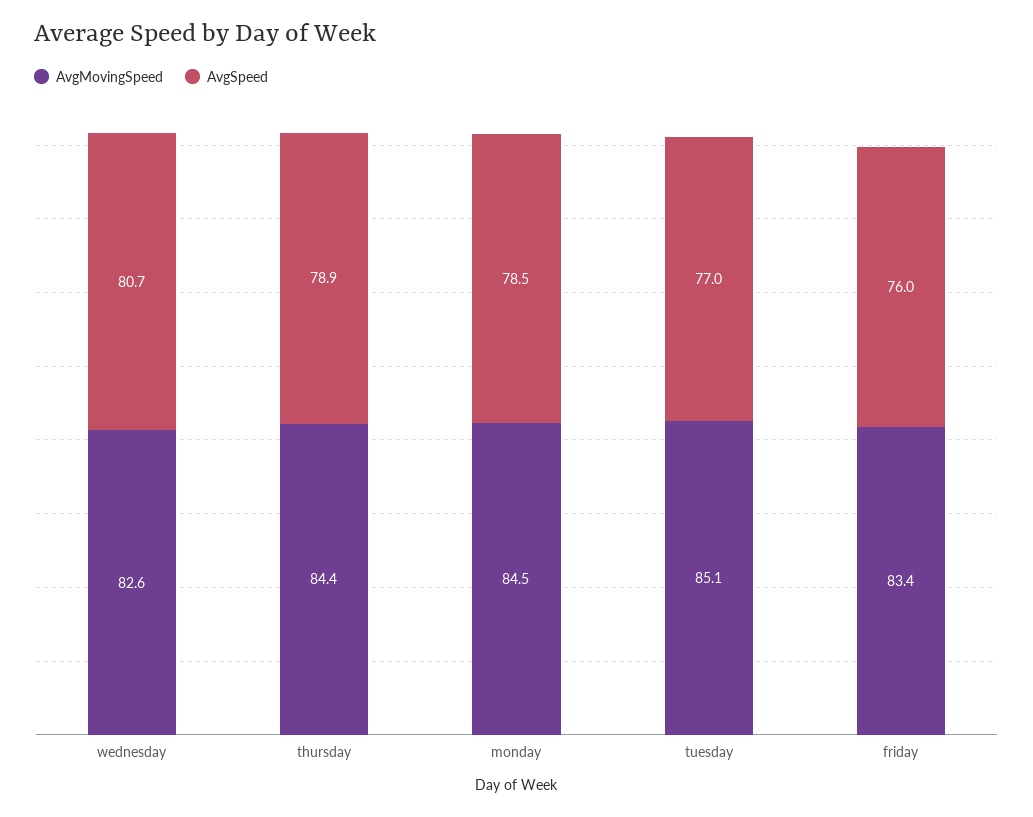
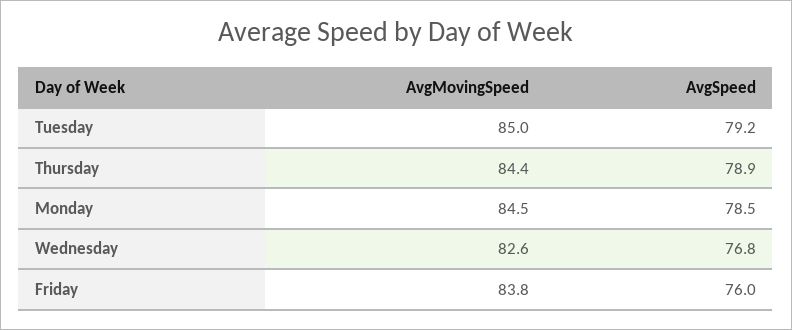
  {
    "AvgMovingSpeed": {
      "wednesday": 82.6,
      "thursday": 84.4,
      "monday": 84.5,
-     "tuesday": 85.1,
+     "tuesday": 85,
-     "friday": 83.4
+     "friday": 83.8
    },
    "AvgSpeed": {
-     "wednesday": 80.7,
+     "wednesday": 76.8,
      "thursday": 78.9,
      "monday": 78.5,
-     "tuesday": 77,
+     "tuesday": 79.2,
      "friday": 76
    }
  }

